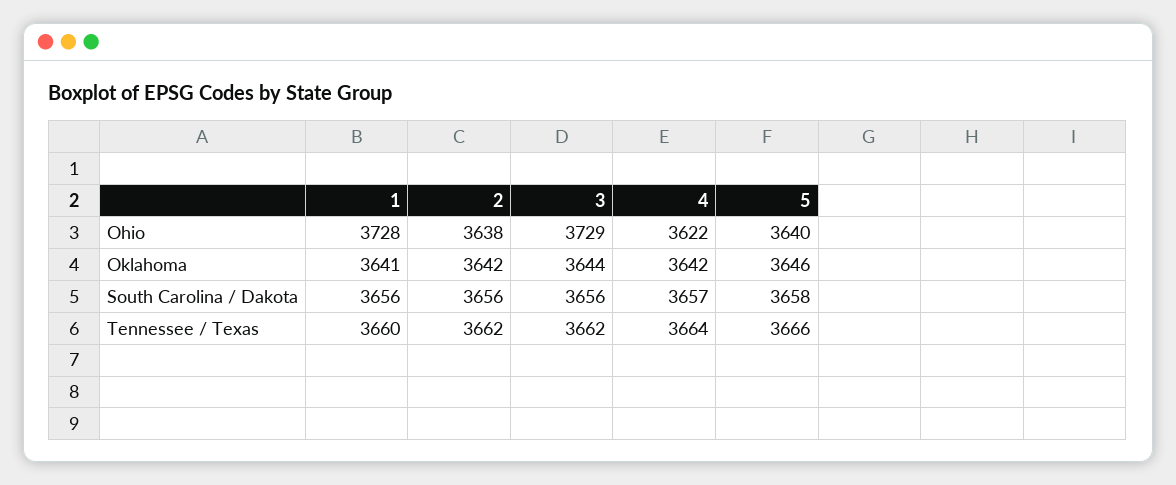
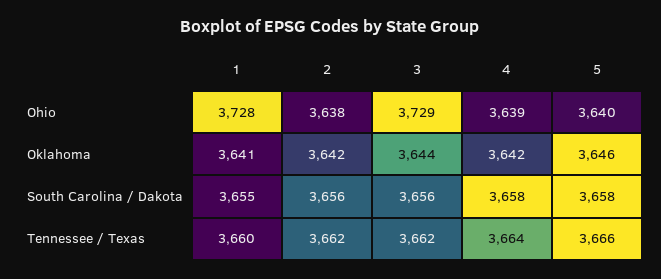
  {
    "1": {
      "Ohio": 3728,
      "Oklahoma": 3641,
-     "South Carolina / Dakota": 3656,
+     "South Carolina / Dakota": 3655,
      "Tennessee / Texas": 3660
    },
    "2": {
      "Ohio": 3638,
      "Oklahoma": 3642,
      "South Carolina / Dakota": 3656,
      "Tennessee / Texas": 3662
    },
    "3": {
      "Ohio": 3729,
      "Oklahoma": 3644,
      "South Carolina / Dakota": 3656,
      "Tennessee / Texas": 3662
    },
    "4": {
-     "Ohio": 3622,
+     "Ohio": 3639,
      "Oklahoma": 3642,
-     "South Carolina / Dakota": 3657,
+     "South Carolina / Dakota": 3658,
      "Tennessee / Texas": 3664
    },
    "5": {
      "Ohio": 3640,
      "Oklahoma": 3646,
      "South Carolina / Dakota": 3658,
      "Tennessee / Texas": 3666
    }
  }

